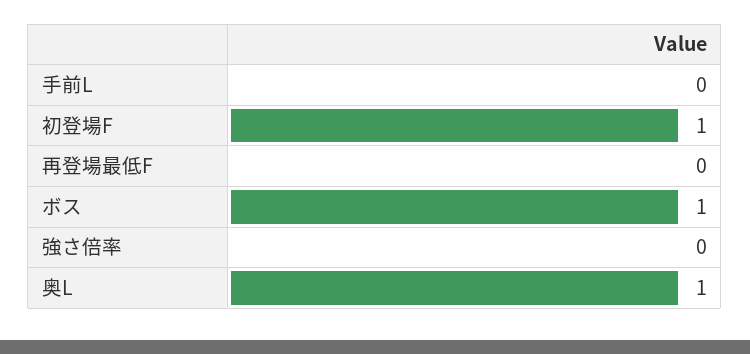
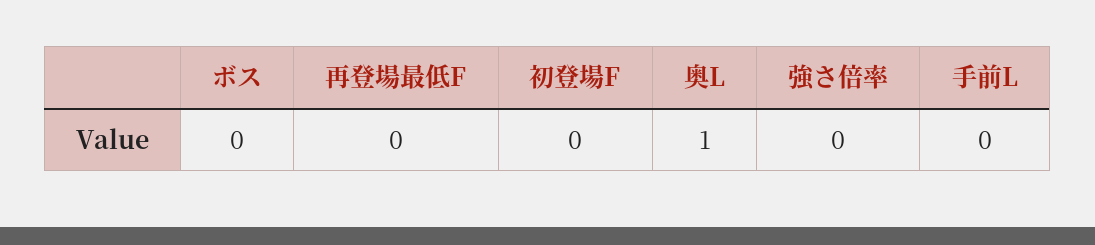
  {
    "手前L": 0,
-   "初登場F": 1,
+   "初登場F": 0,
    "再登場最低F": 0,
-   "ボス": 1,
+   "ボス": 0,
    "強さ倍率": 0,
    "奥L": 1
  }

